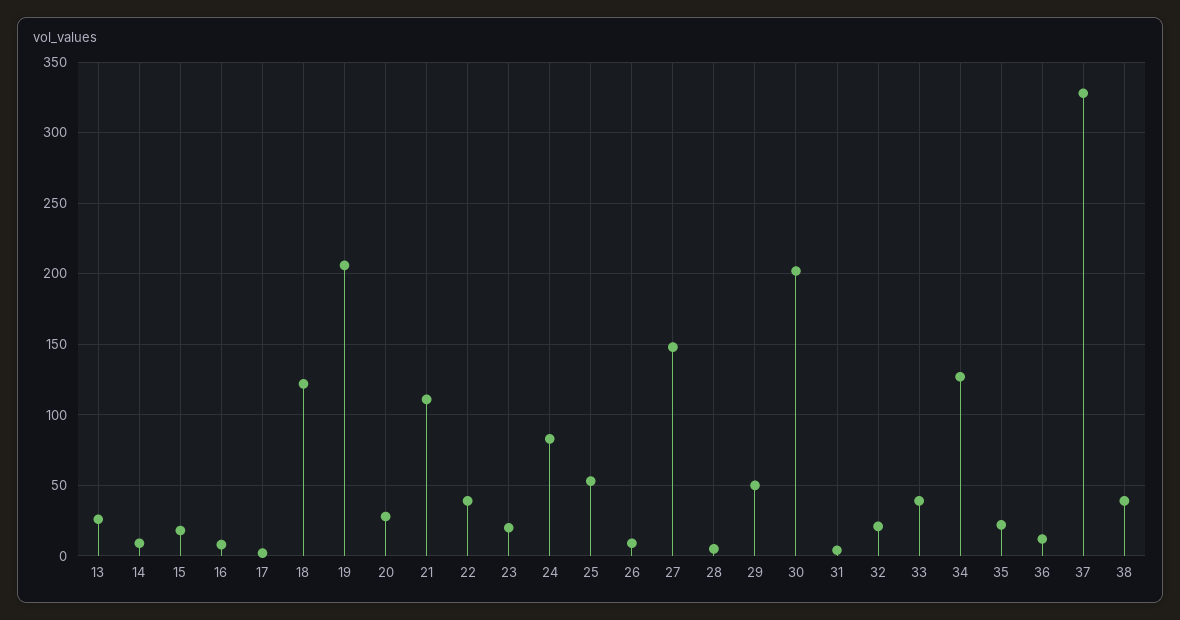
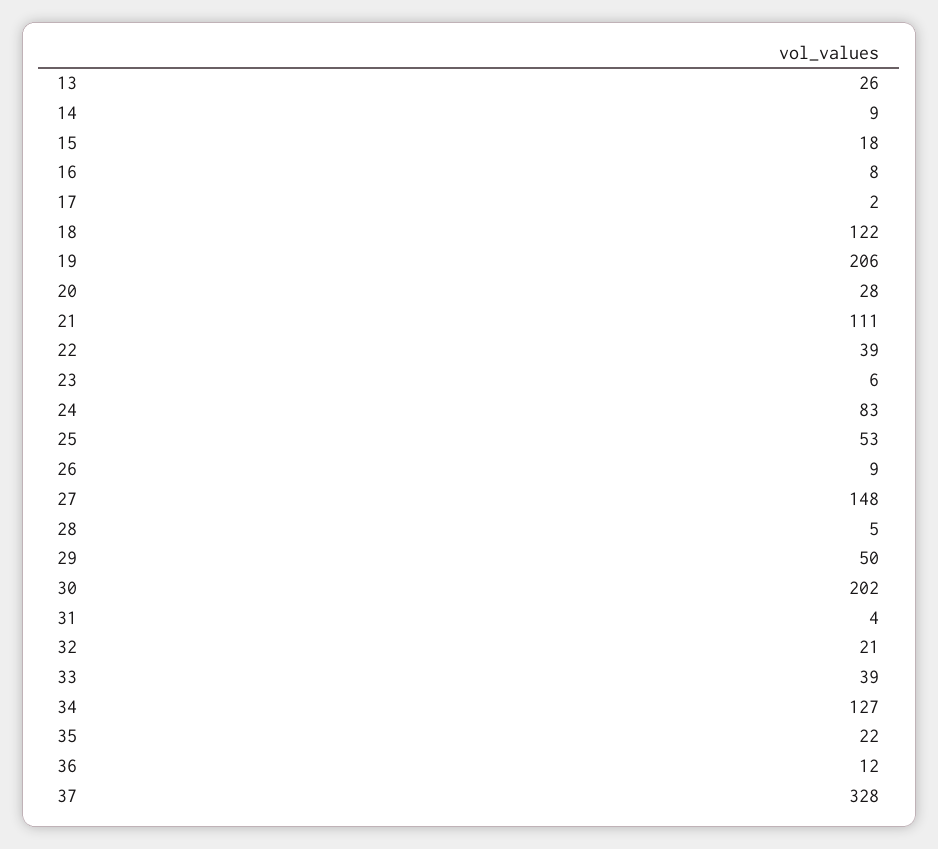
  {
    "13": 26,
    "14": 9,
    "15": 18,
    "16": 8,
    "17": 2,
    "18": 122,
    "19": 206,
    "20": 28,
    "21": 111,
    "22": 39,
-   "23": 20,
+   "23": 6,
    "24": 83,
    "25": 53,
    "26": 9,
    "27": 148,
    "28": 5,
    "29": 50,
    "30": 202,
    "31": 4,
    "32": 21,
    "33": 39,
    "34": 127,
    "35": 22,
    "36": 12,
-   "37": 328,
+   "37": 328
-   "38": 40
  }

